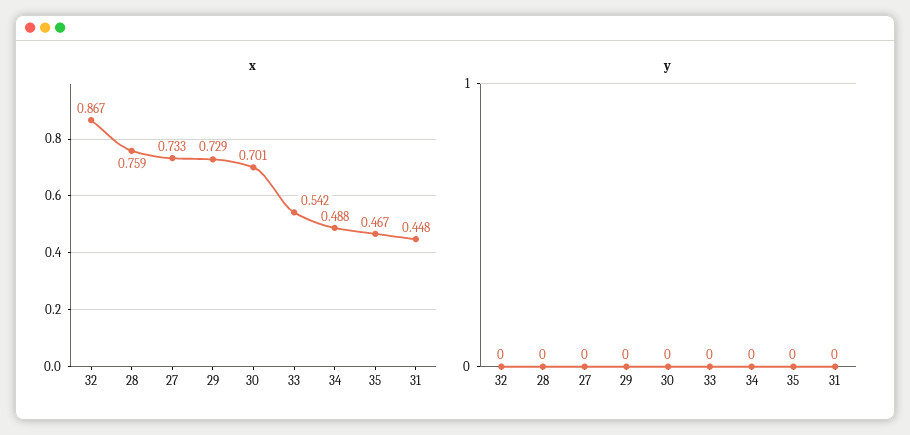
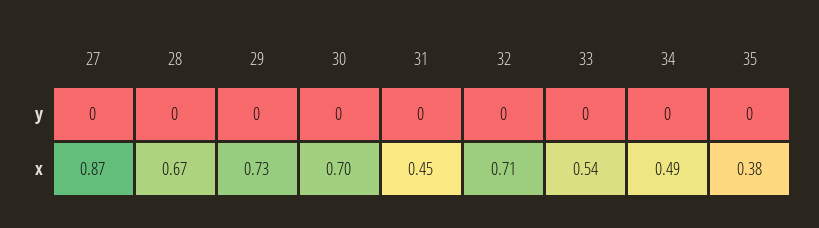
  {
    "x": {
-     "32": 0.867,
+     "32": 0.71,
-     "28": 0.759,
+     "28": 0.67,
-     "27": 0.733,
+     "27": 0.87,
      "29": 0.729,
      "30": 0.701,
      "33": 0.542,
      "34": 0.488,
-     "35": 0.467,
+     "35": 0.38,
      "31": 0.448
    },
    "y": {
      "32": 0,
      "28": 0,
      "27": 0,
      "29": 0,
      "30": 0,
      "33": 0,
      "34": 0,
      "35": 0,
      "31": 0
    }
  }

